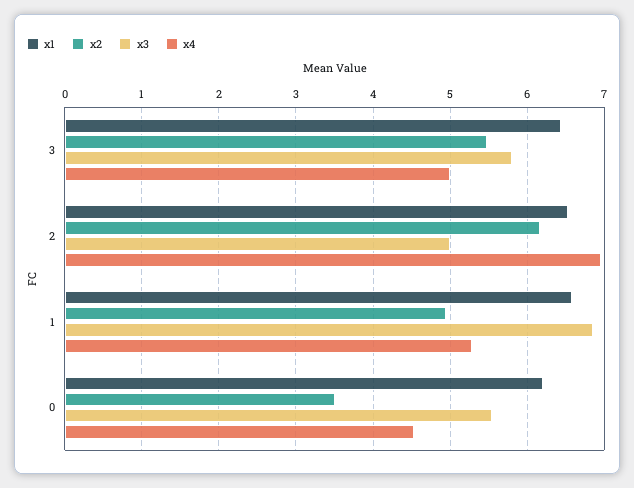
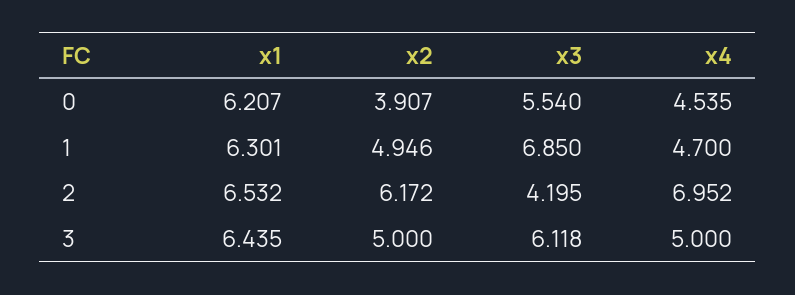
  {
    "x1": {
      "3": 6.435,
      "2": 6.532,
-     "1": 6.6,
+     "1": 6.301,
      "0": 6.207
    },
    "x2": {
-     "3": 5.5,
+     "3": 5,
      "2": 6.172,
      "1": 4.946,
-     "0": 3.5
+     "0": 3.907
    },
    "x3": {
-     "3": 5.8,
+     "3": 6.118,
-     "2": 5,
+     "2": 4.195,
      "1": 6.85,
      "0": 5.54
    },
    "x4": {
      "3": 5,
      "2": 6.952,
-     "1": 5.3,
+     "1": 4.7,
      "0": 4.535
    }
  }

